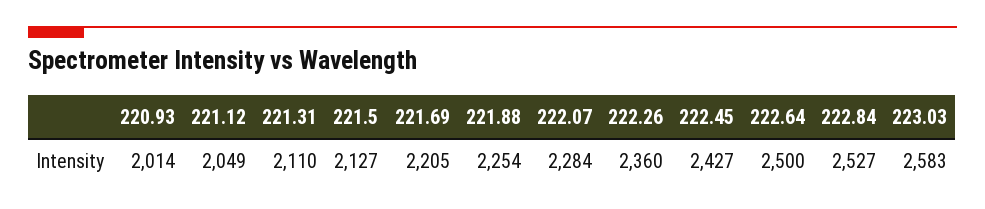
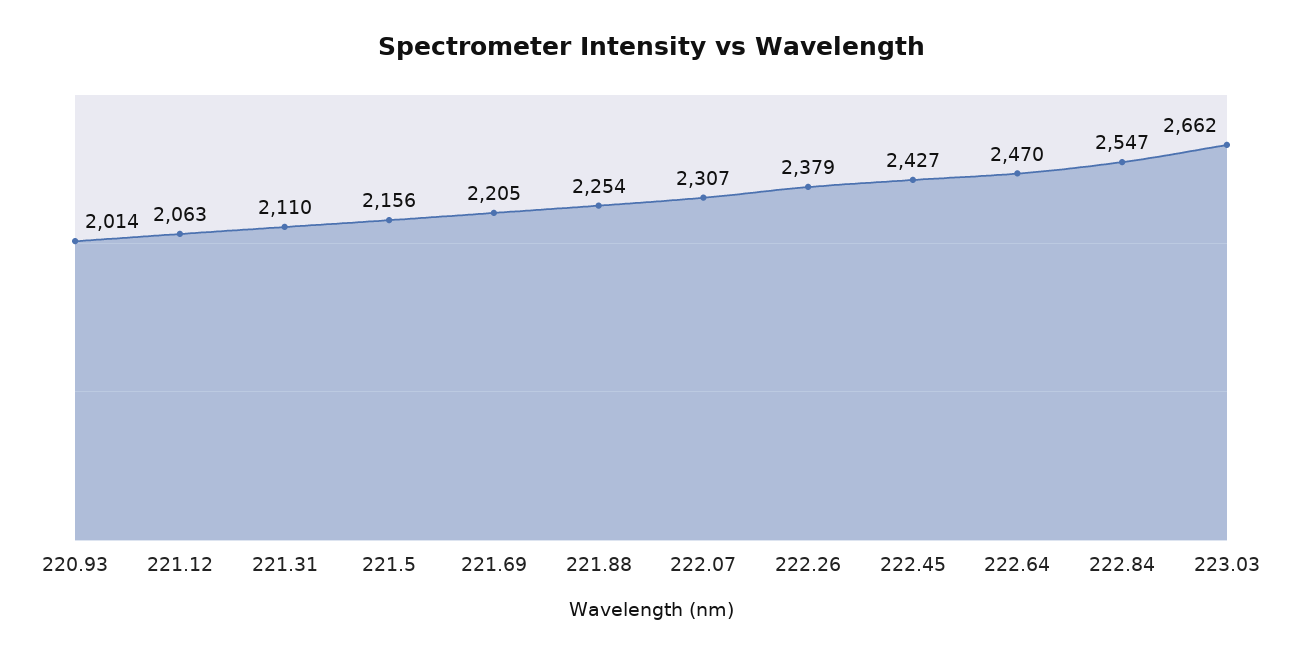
  {
    "220.93": 2014,
-   "221.12": 2049,
+   "221.12": 2063,
    "221.31": 2110,
-   "221.5": 2127,
+   "221.5": 2156,
    "221.69": 2205,
    "221.88": 2254,
-   "222.07": 2284,
+   "222.07": 2307,
-   "222.26": 2360,
+   "222.26": 2379,
    "222.45": 2427,
-   "222.64": 2500,
+   "222.64": 2470,
-   "222.84": 2527,
+   "222.84": 2547,
-   "223.03": 2583
+   "223.03": 2662
  }

